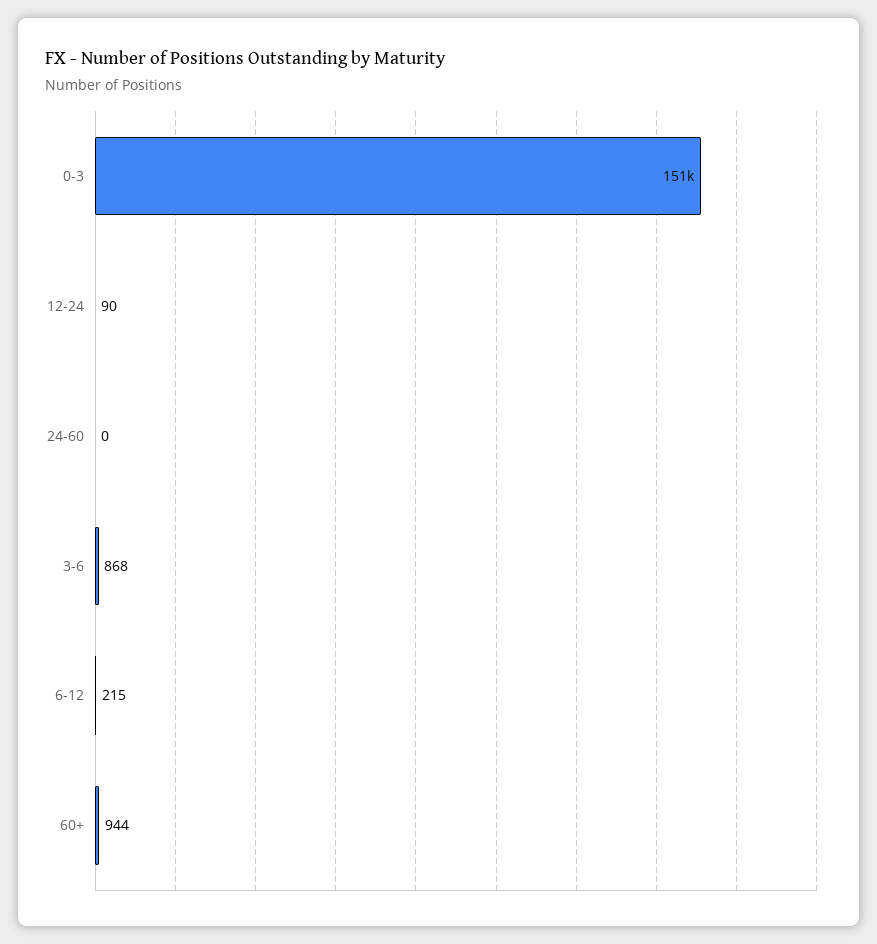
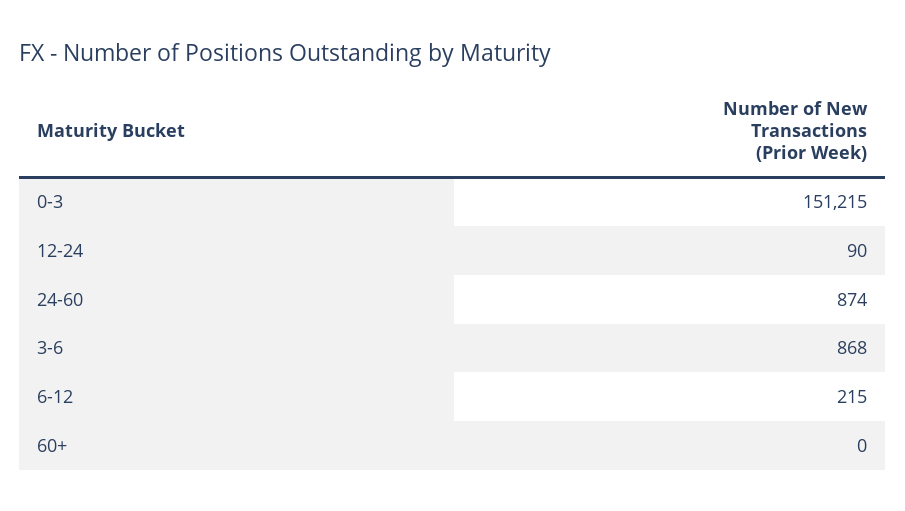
  {
    "0-3": 151215,
    "12-24": 90,
-   "24-60": 0,
+   "24-60": 874,
    "3-6": 868,
    "6-12": 215,
-   "60+": 944
+   "60+": 0
  }

